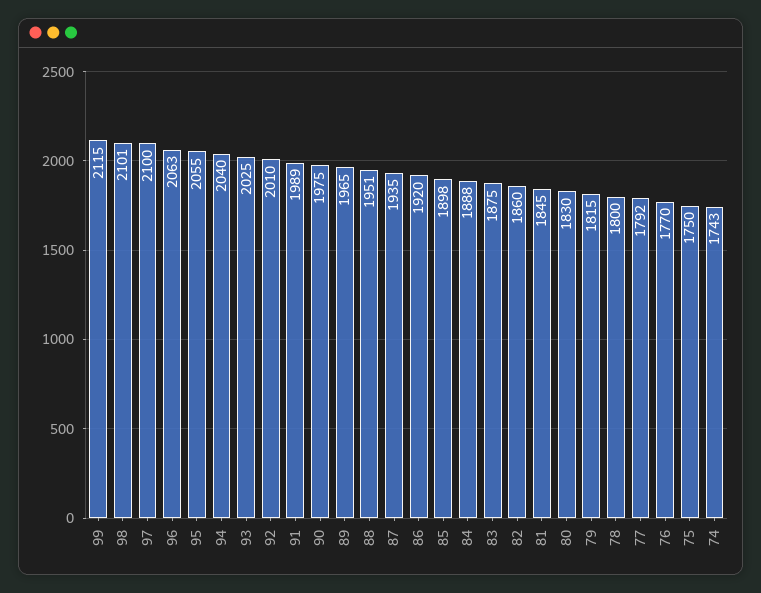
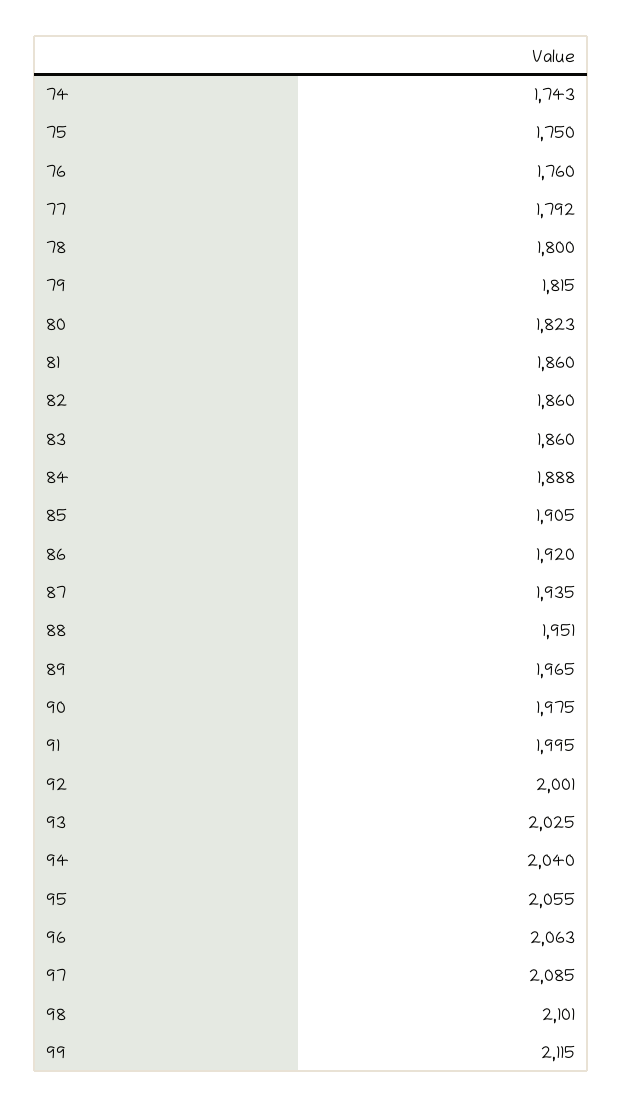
  {
    "99": 2115,
    "98": 2101,
-   "97": 2100,
+   "97": 2085,
    "96": 2063,
    "95": 2055,
    "94": 2040,
    "93": 2025,
-   "92": 2010,
+   "92": 2001,
-   "91": 1989,
+   "91": 1995,
    "90": 1975,
    "89": 1965,
    "88": 1951,
    "87": 1935,
    "86": 1920,
-   "85": 1898,
+   "85": 1905,
    "84": 1888,
-   "83": 1875,
+   "83": 1860,
    "82": 1860,
-   "81": 1845,
+   "81": 1860,
-   "80": 1830,
+   "80": 1823,
    "79": 1815,
    "78": 1800,
    "77": 1792,
-   "76": 1770,
+   "76": 1760,
    "75": 1750,
    "74": 1743
  }

